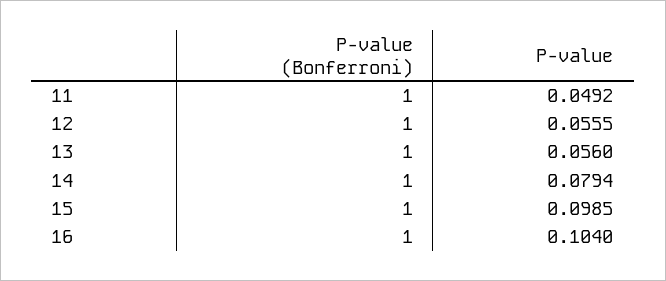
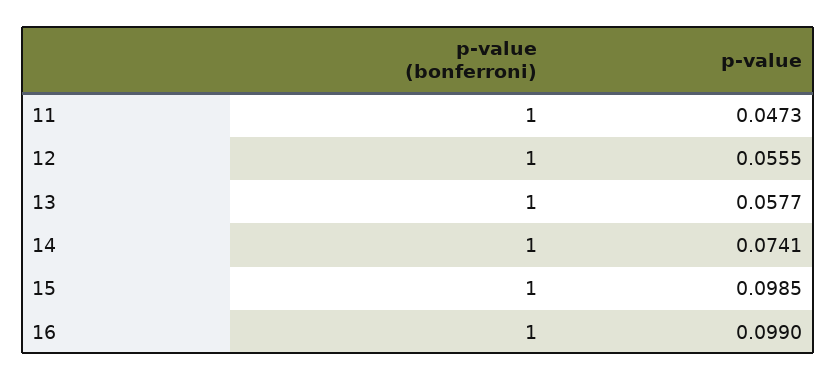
  {
    "P-value (Bonferroni)": {
      "11": 1,
      "12": 1,
      "13": 1,
      "14": 1,
      "15": 1,
      "16": 1
    },
    "P-value": {
-     "11": 0.0492,
+     "11": 0.0473,
      "12": 0.0555,
-     "13": 0.056,
+     "13": 0.0577,
-     "14": 0.0794,
+     "14": 0.0741,
      "15": 0.0985,
-     "16": 0.104
+     "16": 0.099
    }
  }

